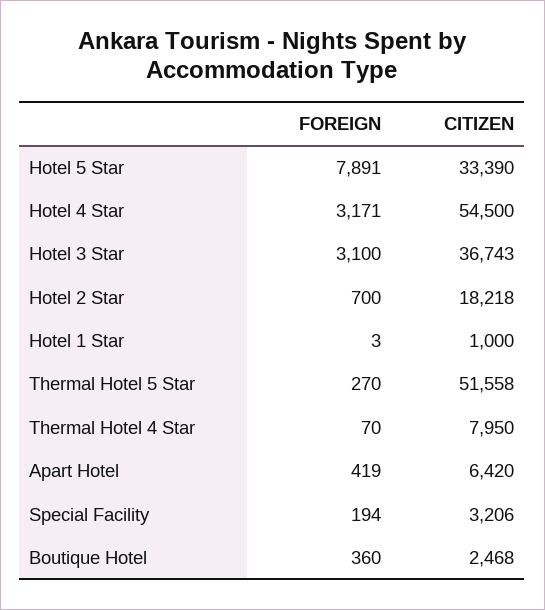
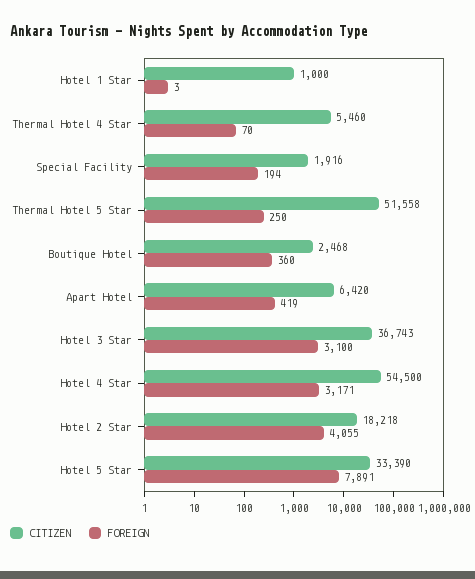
  {
    "FOREIGN": {
      "Hotel 5 Star": 7891,
      "Hotel 4 Star": 3171,
      "Hotel 3 Star": 3100,
-     "Hotel 2 Star": 700,
+     "Hotel 2 Star": 4055,
      "Hotel 1 Star": 3,
-     "Thermal Hotel 5 Star": 270,
+     "Thermal Hotel 5 Star": 250,
      "Thermal Hotel 4 Star": 70,
      "Apart Hotel": 419,
      "Special Facility": 194,
      "Boutique Hotel": 360
    },
    "CITIZEN": {
      "Hotel 5 Star": 33390,
      "Hotel 4 Star": 54500,
      "Hotel 3 Star": 36743,
      "Hotel 2 Star": 18218,
      "Hotel 1 Star": 1000,
      "Thermal Hotel 5 Star": 51558,
-     "Thermal Hotel 4 Star": 7950,
+     "Thermal Hotel 4 Star": 5460,
      "Apart Hotel": 6420,
-     "Special Facility": 3206,
+     "Special Facility": 1916,
      "Boutique Hotel": 2468
    }
  }

